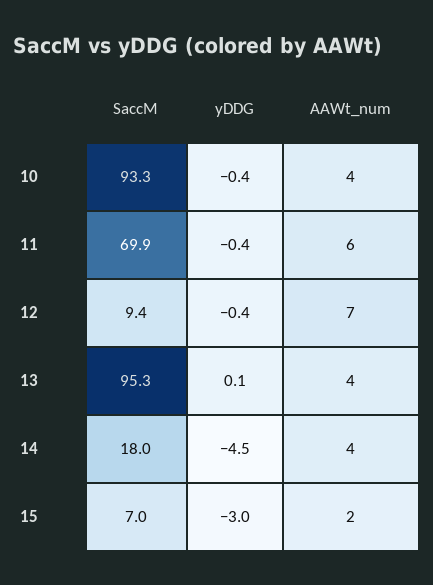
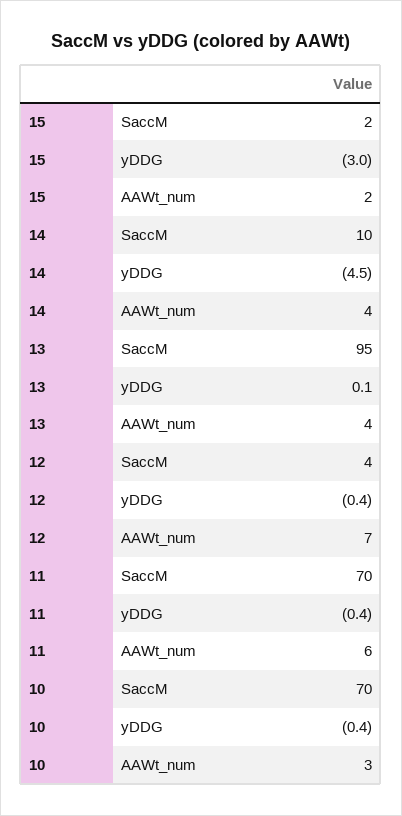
  {
    "SaccM": {
-     "10": 93.3,
+     "10": 70,
      "11": 69.9,
-     "12": 9.4,
+     "12": 4,
      "13": 95.3,
-     "14": 18,
+     "14": 10,
-     "15": 7
+     "15": 2
    },
    "yDDG": {
      "10": -0.4,
      "11": -0.4,
      "12": -0.4,
      "13": 0.1,
      "14": -4.5,
      "15": -3
    },
    "AAWt_num": {
-     "10": 4,
+     "10": 3,
      "11": 6,
      "12": 7,
      "13": 4,
      "14": 4,
      "15": 2
    }
  }

